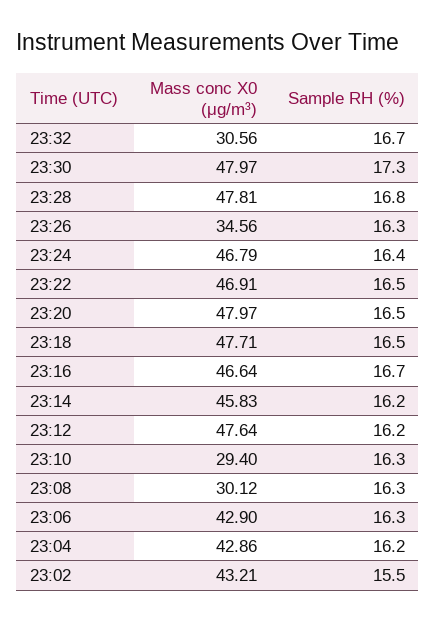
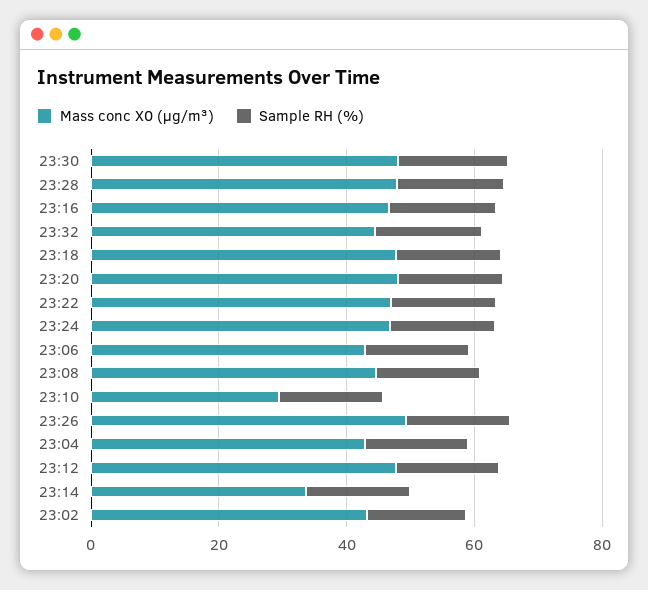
  {
    "Mass conc X0 (μg/m³)": {
-     "23:32": 30.56,
+     "23:32": 45,
      "23:30": 47.97,
      "23:28": 47.81,
-     "23:26": 34.56,
+     "23:26": 50,
      "23:24": 46.79,
      "23:22": 46.91,
      "23:20": 47.97,
      "23:18": 47.71,
      "23:16": 46.64,
-     "23:14": 45.83,
+     "23:14": 35,
      "23:12": 47.64,
      "23:10": 29.4,
-     "23:08": 30.12,
+     "23:08": 45,
      "23:06": 42.9,
      "23:04": 42.86,
      "23:02": 43.21
    },
    "Sample RH (%)": {
      "23:32": 16.7,
      "23:30": 17.3,
      "23:28": 16.8,
      "23:26": 16.3,
      "23:24": 16.4,
      "23:22": 16.5,
      "23:20": 16.5,
      "23:18": 16.5,
      "23:16": 16.7,
      "23:14": 16.2,
      "23:12": 16.2,
      "23:10": 16.3,
      "23:08": 16.3,
      "23:06": 16.3,
      "23:04": 16.2,
      "23:02": 15.5
    }
  }

